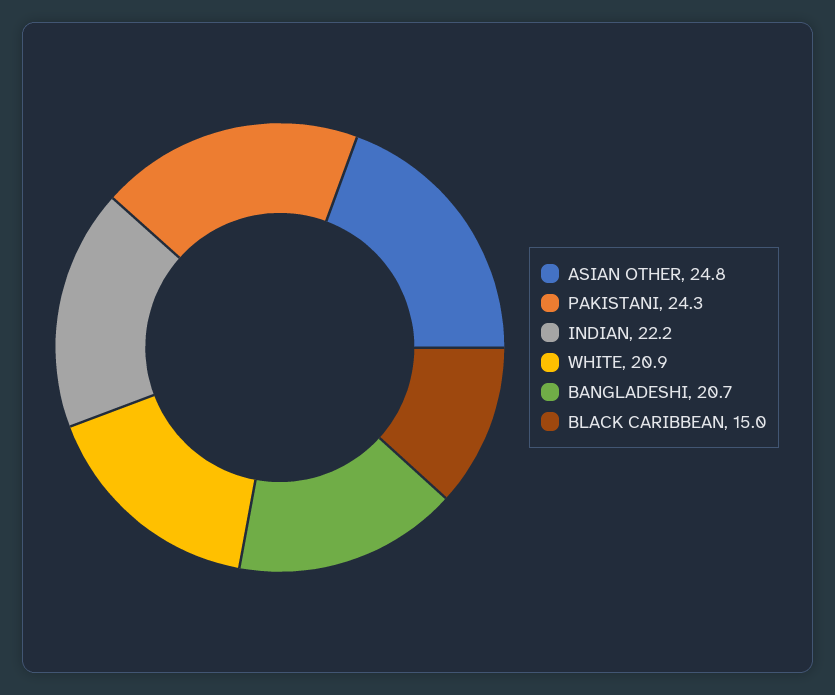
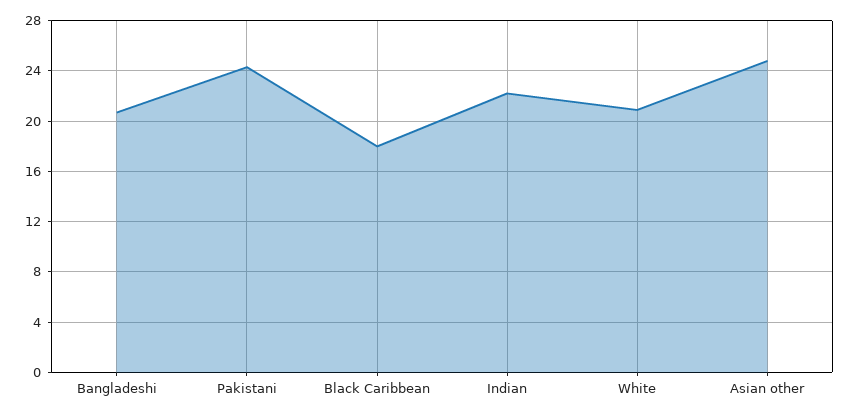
  {
    "ASIAN OTHER": 24.8,
    "PAKISTANI": 24.3,
    "INDIAN": 22.2,
    "WHITE": 20.9,
    "BANGLADESHI": 20.7,
-   "BLACK CARIBBEAN": 15
+   "BLACK CARIBBEAN": 18
  }

